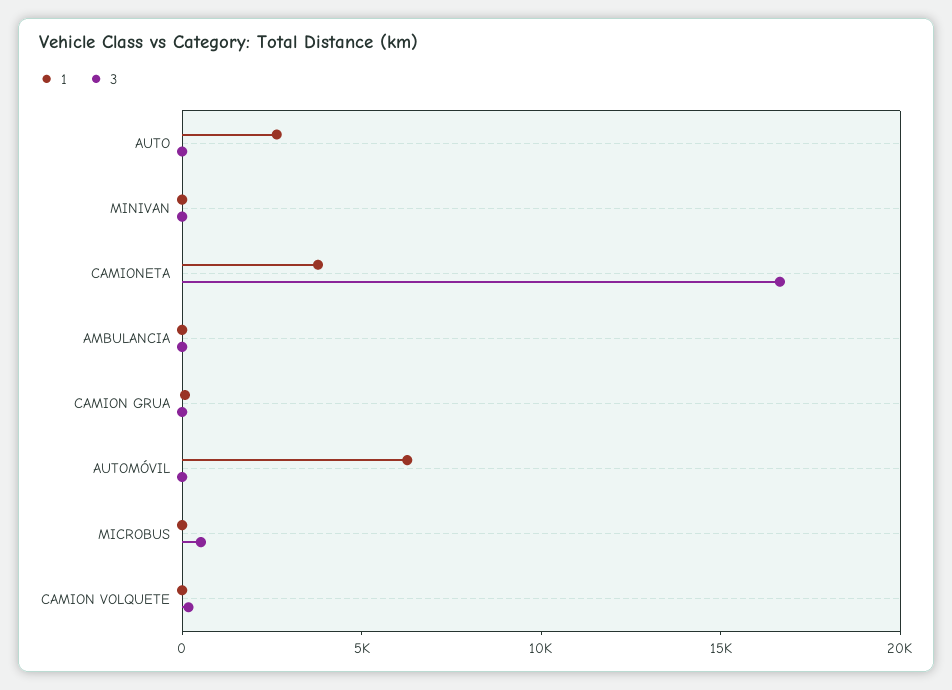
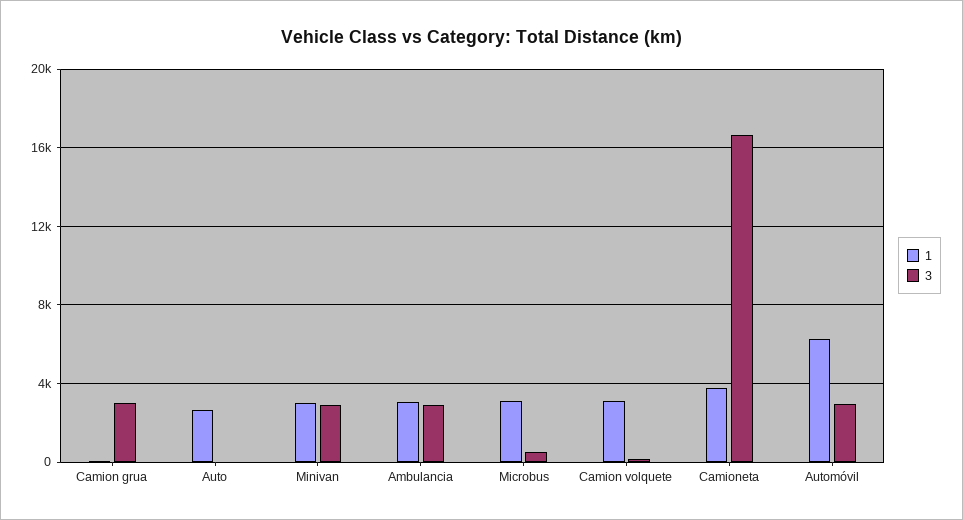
  {
    "1": {
      "AUTO": 2500,
-     "MINIVAN": 0,
+     "MINIVAN": 3000,
      "CAMIONETA": 4000,
-     "AMBULANCIA": 0,
+     "AMBULANCIA": 3000,
      "CAMION GRUA": 0,
      "AUTOMÓVIL": 6500,
-     "MICROBUS": 0,
+     "MICROBUS": 3000,
-     "CAMION VOLQUETE": 0
+     "CAMION VOLQUETE": 3000
    },
    "3": {
      "AUTO": 0,
-     "MINIVAN": 0,
+     "MINIVAN": 3000,
      "CAMIONETA": 16500,
-     "AMBULANCIA": 0,
+     "AMBULANCIA": 3000,
-     "CAMION GRUA": 0,
+     "CAMION GRUA": 3000,
-     "AUTOMÓVIL": 0,
+     "AUTOMÓVIL": 3000,
      "MICROBUS": 500,
      "CAMION VOLQUETE": 0
    }
  }

